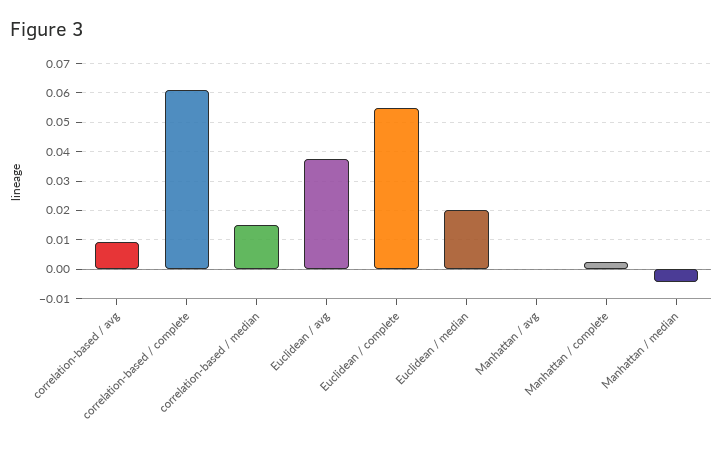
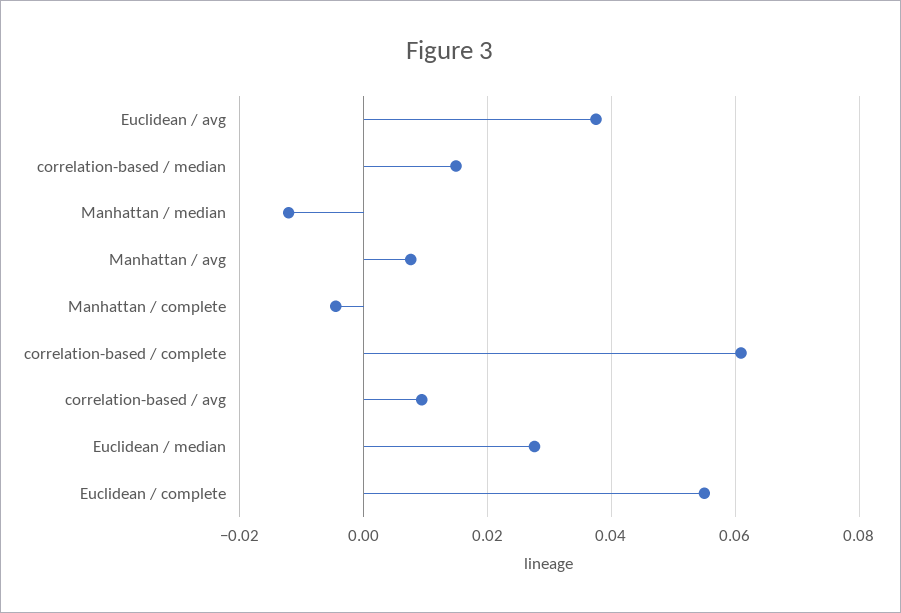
  {
    "correlation-based / avg": 0.01,
    "correlation-based / complete": 0.06,
    "correlation-based / median": 0.014,
    "Euclidean / avg": 0.038,
    "Euclidean / complete": 0.056,
-   "Euclidean / median": 0.02,
+   "Euclidean / median": 0.028,
-   "Manhattan / avg": 0,
+   "Manhattan / avg": 0.008,
-   "Manhattan / complete": 0.0025,
+   "Manhattan / complete": -0.004,
-   "Manhattan / median": -0.005
+   "Manhattan / median": -0.012
  }

